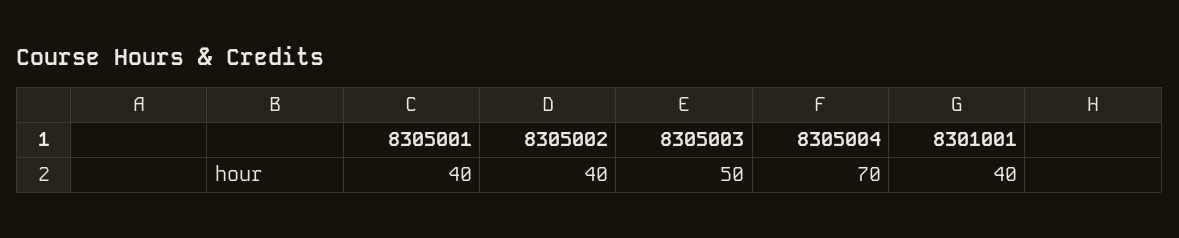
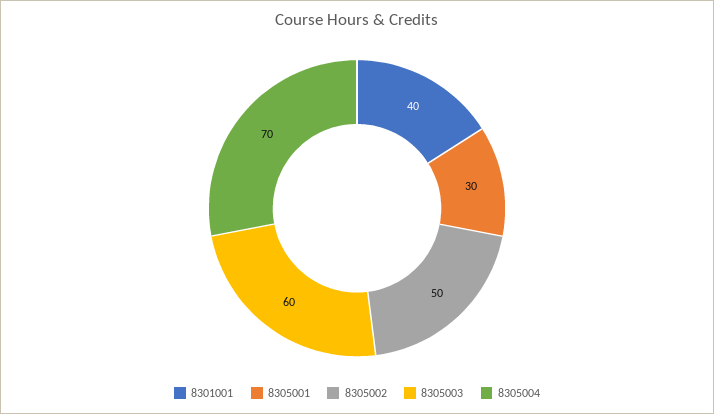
  {
-   "8305001": 40,
+   "8305001": 30,
-   "8305002": 40,
+   "8305002": 50,
-   "8305003": 50,
+   "8305003": 60,
    "8305004": 70,
    "8301001": 40
  }

